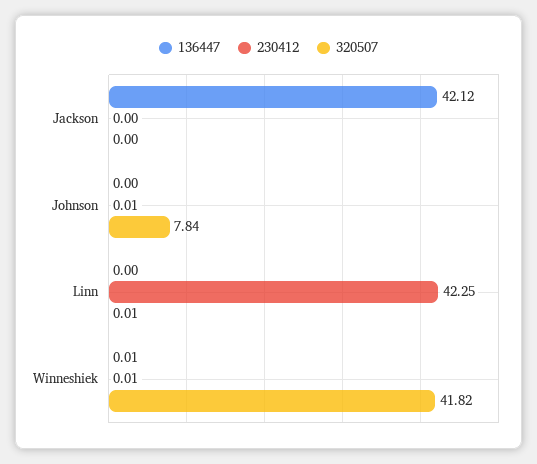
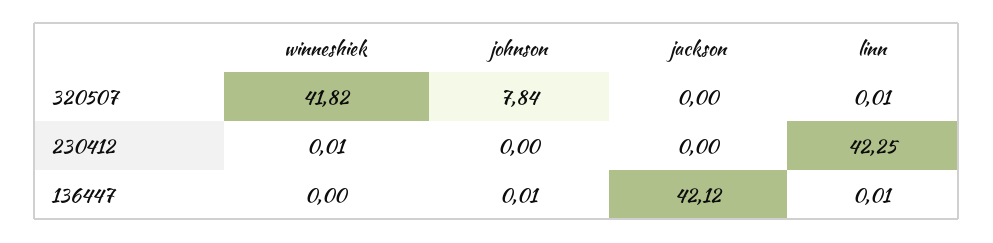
  {
    "136447": {
      "Jackson": 42.12,
-     "Johnson": 0,
+     "Johnson": 0.01,
-     "Linn": 0,
+     "Linn": 0.01,
-     "Winneshiek": 0.01
+     "Winneshiek": 0
    },
    "230412": {
      "Jackson": 0,
-     "Johnson": 0.01,
+     "Johnson": 0,
      "Linn": 42.25,
      "Winneshiek": 0.01
    },
    "320507": {
      "Jackson": 0,
      "Johnson": 7.84,
      "Linn": 0.01,
      "Winneshiek": 41.82
    }
  }

